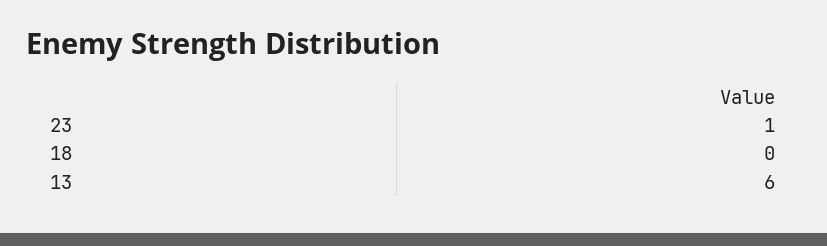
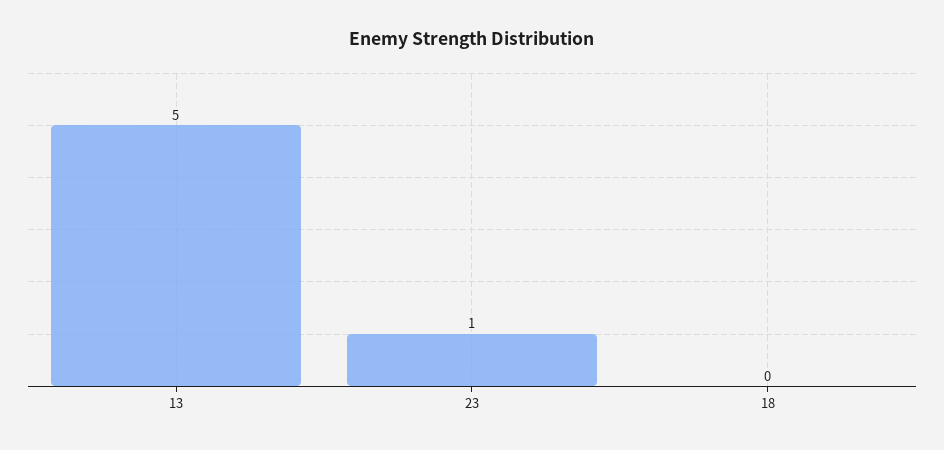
  {
    "23": 1,
    "18": 0,
-   "13": 6
+   "13": 5
  }

